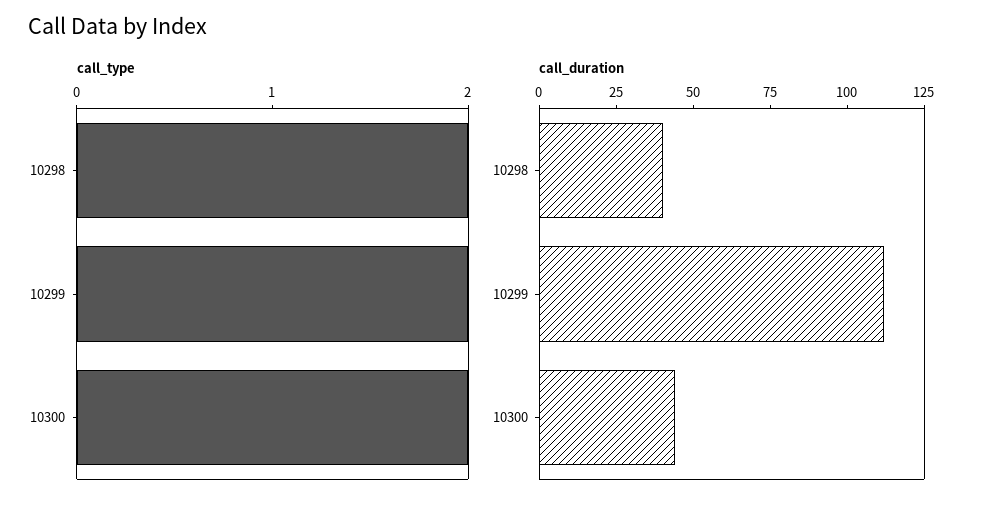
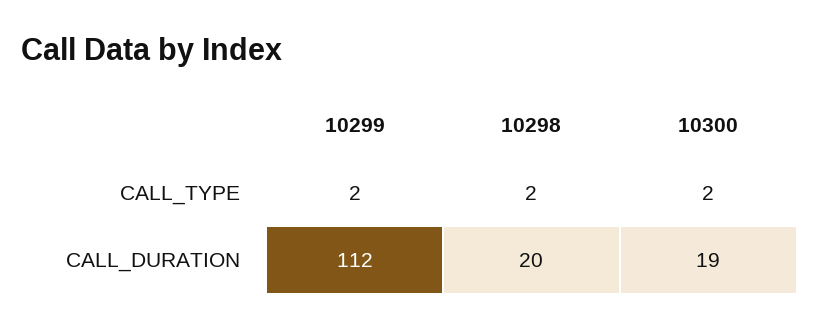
  {
    "call_type": {
      "10298": 2,
      "10299": 2,
      "10300": 2
    },
    "call_duration": {
-     "10298": 40,
+     "10298": 20,
      "10299": 112,
-     "10300": 45
+     "10300": 19
    }
  }

